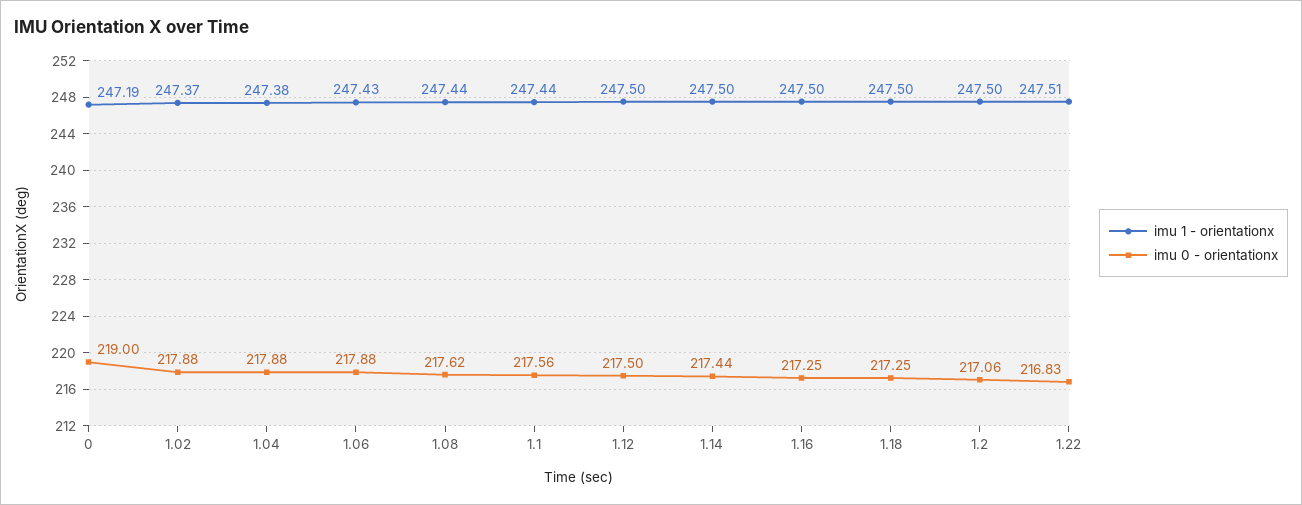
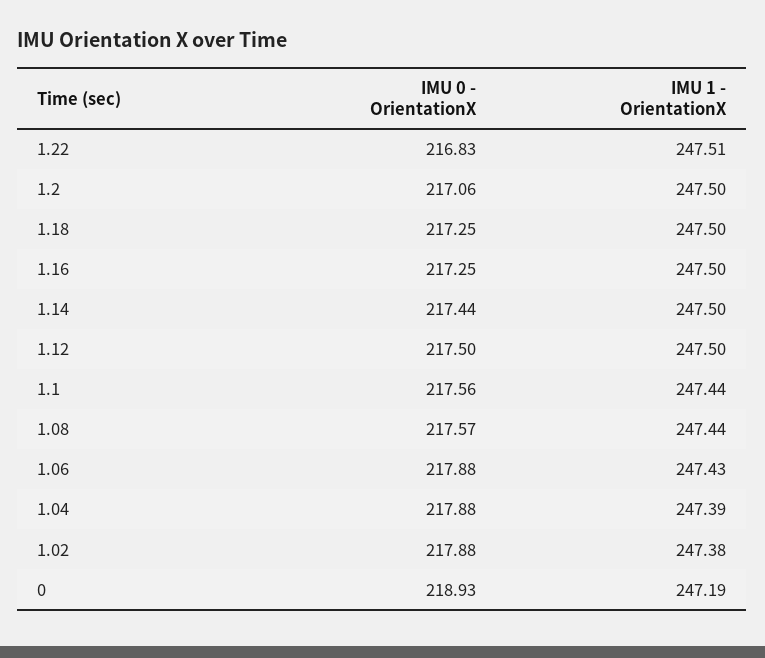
  {
    "imu 1 - orientationx": {
      "0": 247.19,
-     "1.02": 247.37,
+     "1.02": 247.38,
-     "1.04": 247.38,
+     "1.04": 247.39,
      "1.06": 247.43,
      "1.08": 247.44,
      "1.1": 247.44,
      "1.12": 247.5,
      "1.14": 247.5,
      "1.16": 247.5,
      "1.18": 247.5,
      "1.2": 247.5,
      "1.22": 247.51
    },
    "imu 0 - orientationx": {
-     "0": 219,
+     "0": 218.93,
      "1.02": 217.88,
      "1.04": 217.88,
      "1.06": 217.88,
-     "1.08": 217.62,
+     "1.08": 217.57,
      "1.1": 217.56,
      "1.12": 217.5,
      "1.14": 217.44,
      "1.16": 217.25,
      "1.18": 217.25,
      "1.2": 217.06,
      "1.22": 216.83
    }
  }

